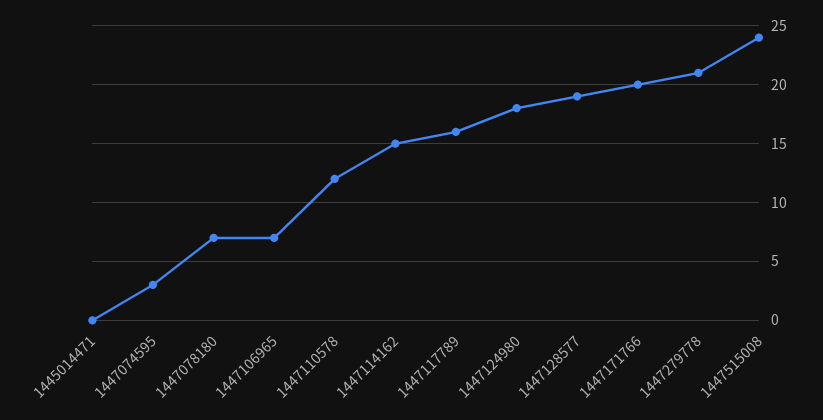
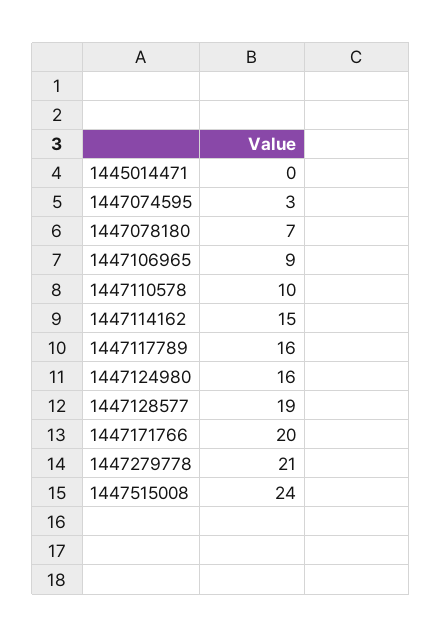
  {
    "1445014471": 0,
    "1447074595": 3,
    "1447078180": 7,
-   "1447106965": 7,
+   "1447106965": 9,
-   "1447110578": 12,
+   "1447110578": 10,
    "1447114162": 15,
    "1447117789": 16,
-   "1447124980": 18,
+   "1447124980": 16,
    "1447128577": 19,
    "1447171766": 20,
    "1447279778": 21,
    "1447515008": 24
  }

